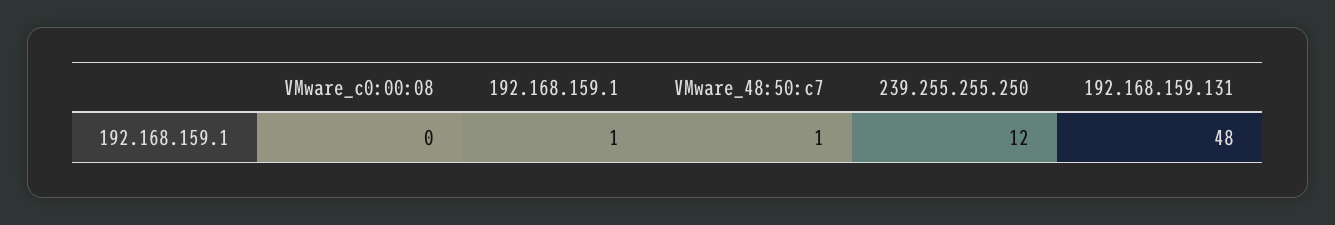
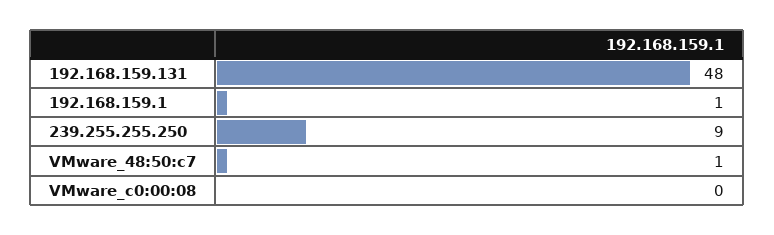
  {
    "VMware_c0:00:08": 0,
    "192.168.159.1": 1,
    "VMware_48:50:c7": 1,
-   "239.255.255.250": 12,
+   "239.255.255.250": 9,
    "192.168.159.131": 48
  }

